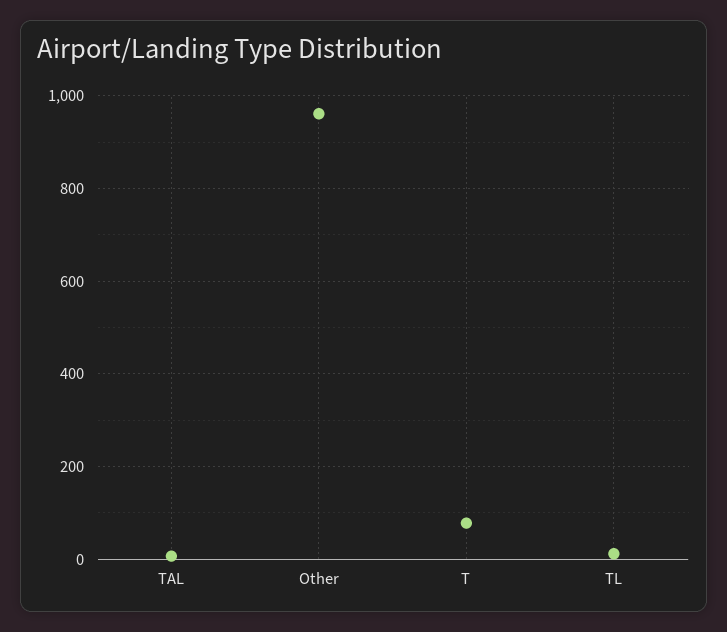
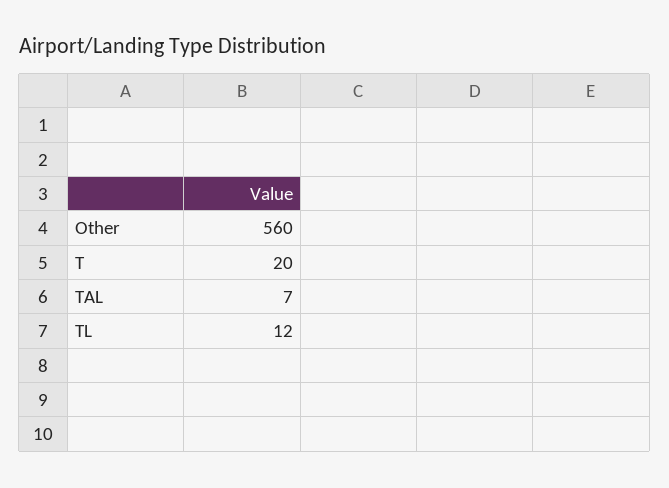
  {
    "TAL": 7,
-   "Other": 960,
+   "Other": 560,
-   "T": 80,
+   "T": 20,
    "TL": 12
  }

